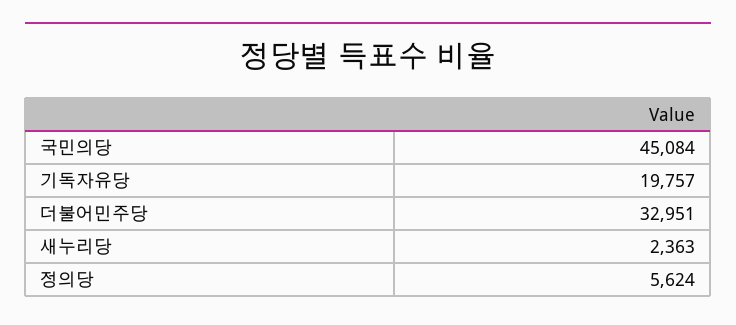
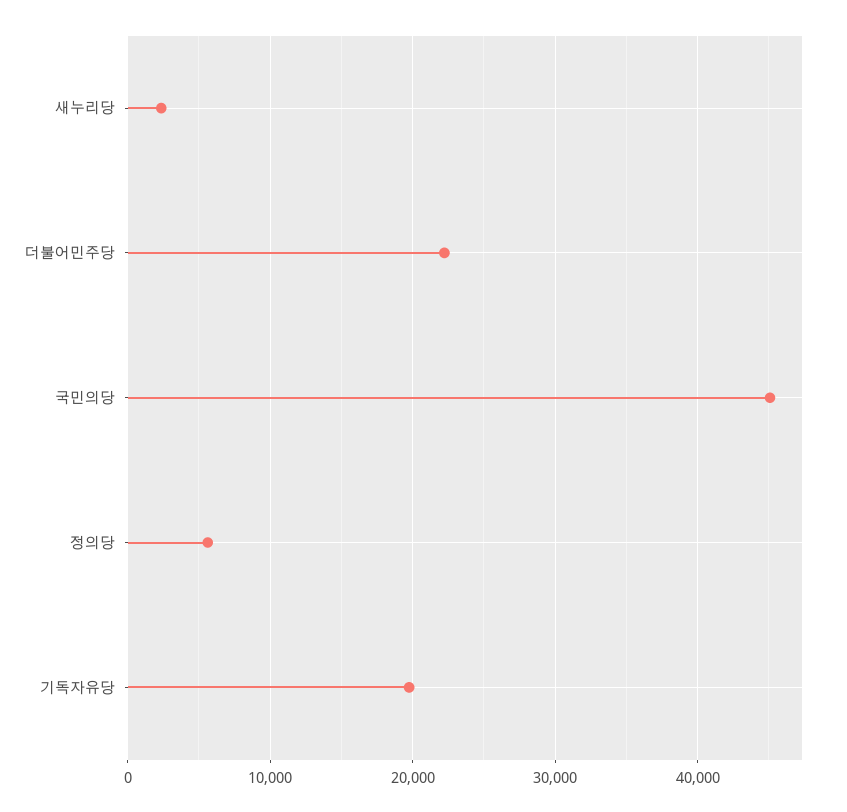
  {
    "국민의당": 45084,
    "기독자유당": 19757,
-   "더불어민주당": 32951,
+   "더불어민주당": 22000,
    "새누리당": 2363,
    "정의당": 5624
  }

